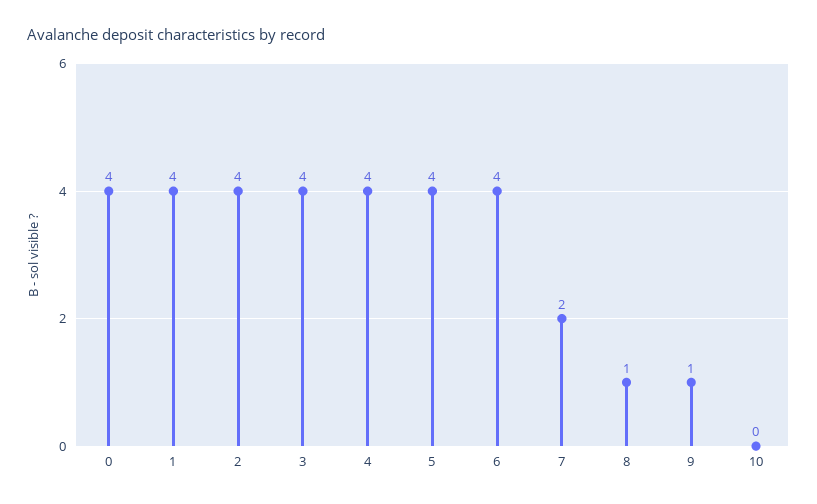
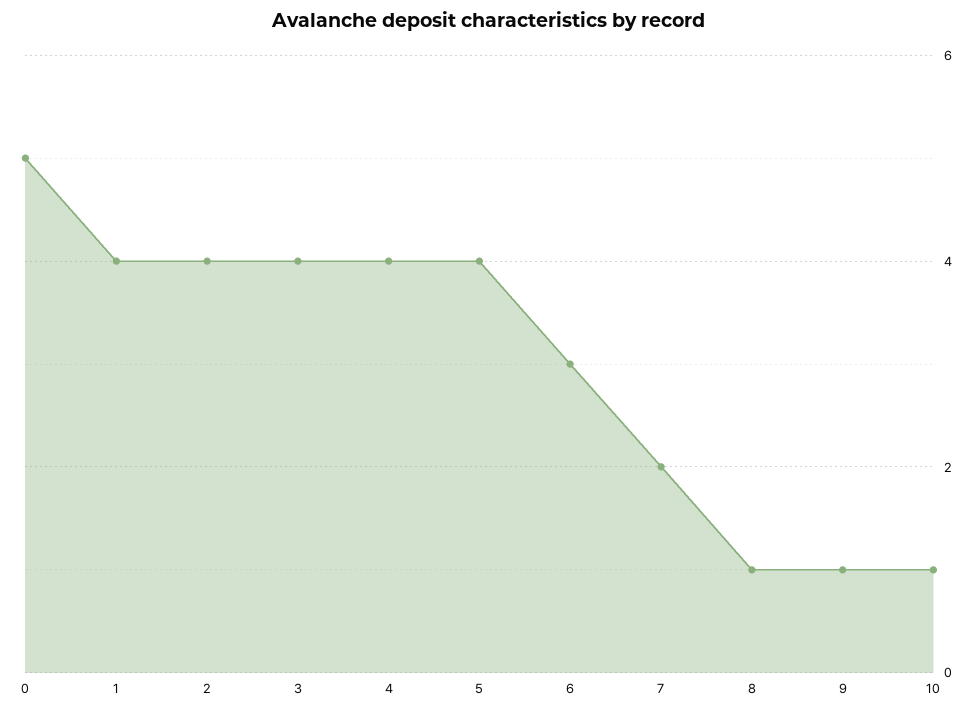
  {
-   "0": 4,
+   "0": 5,
    "1": 4,
    "2": 4,
    "3": 4,
    "4": 4,
    "5": 4,
-   "6": 4,
+   "6": 3,
    "7": 2,
    "8": 1,
    "9": 1,
-   "10": 0
+   "10": 1
  }

